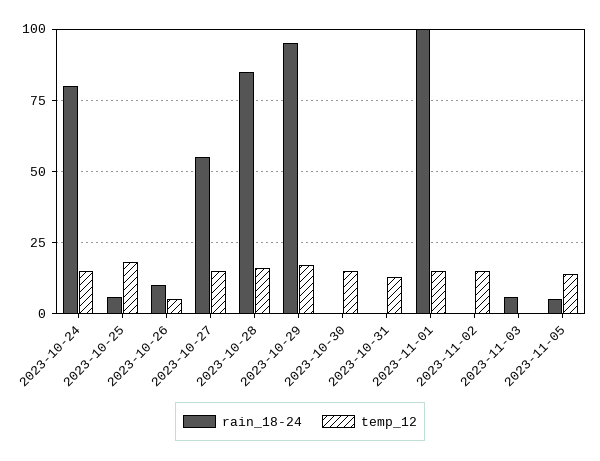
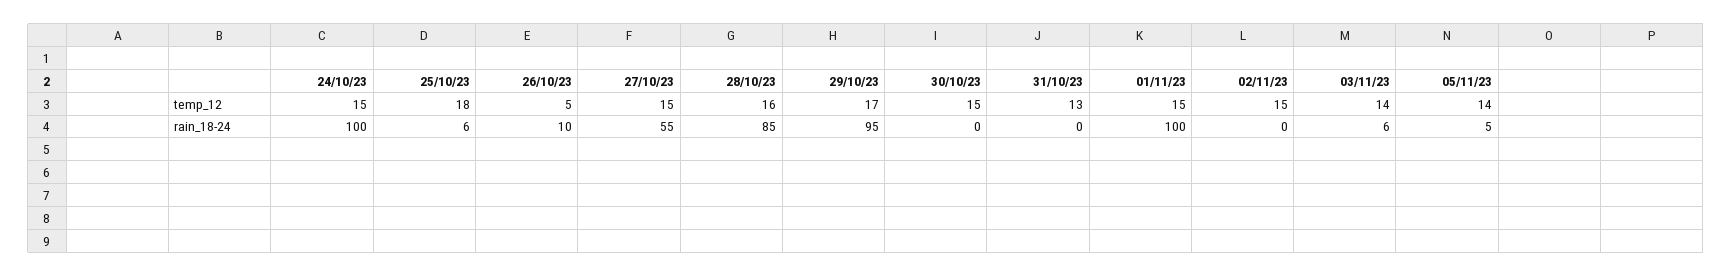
  {
    "rain_18-24": {
-     "2023-10-24": 80,
+     "2023-10-24": 100,
      "2023-10-25": 6,
      "2023-10-26": 10,
      "2023-10-27": 55,
      "2023-10-28": 85,
      "2023-10-29": 95,
      "2023-10-30": 0,
      "2023-10-31": 0,
      "2023-11-01": 100,
      "2023-11-02": 0,
      "2023-11-03": 6,
      "2023-11-05": 5
    },
    "temp_12": {
      "2023-10-24": 15,
      "2023-10-25": 18,
      "2023-10-26": 5,
      "2023-10-27": 15,
      "2023-10-28": 16,
      "2023-10-29": 17,
      "2023-10-30": 15,
      "2023-10-31": 13,
      "2023-11-01": 15,
      "2023-11-02": 15,
-     "2023-11-03": 0,
+     "2023-11-03": 14,
      "2023-11-05": 14
    }
  }

